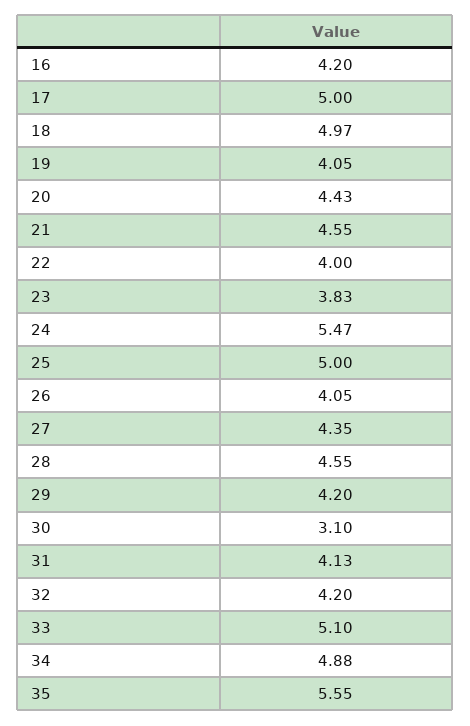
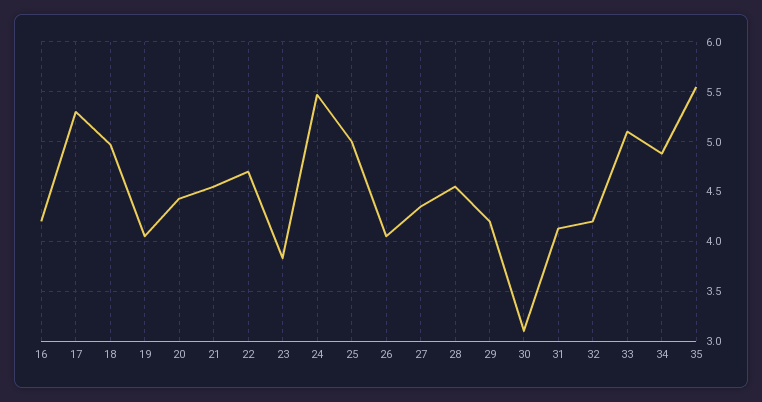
  {
    "16": 4.2,
-   "17": 5,
+   "17": 5.3,
    "18": 4.97,
    "19": 4.05,
    "20": 4.43,
    "21": 4.55,
-   "22": 4,
+   "22": 4.7,
    "23": 3.83,
    "24": 5.47,
    "25": 5,
    "26": 4.05,
    "27": 4.35,
    "28": 4.55,
    "29": 4.2,
    "30": 3.1,
    "31": 4.13,
    "32": 4.2,
    "33": 5.1,
    "34": 4.88,
    "35": 5.55
  }

